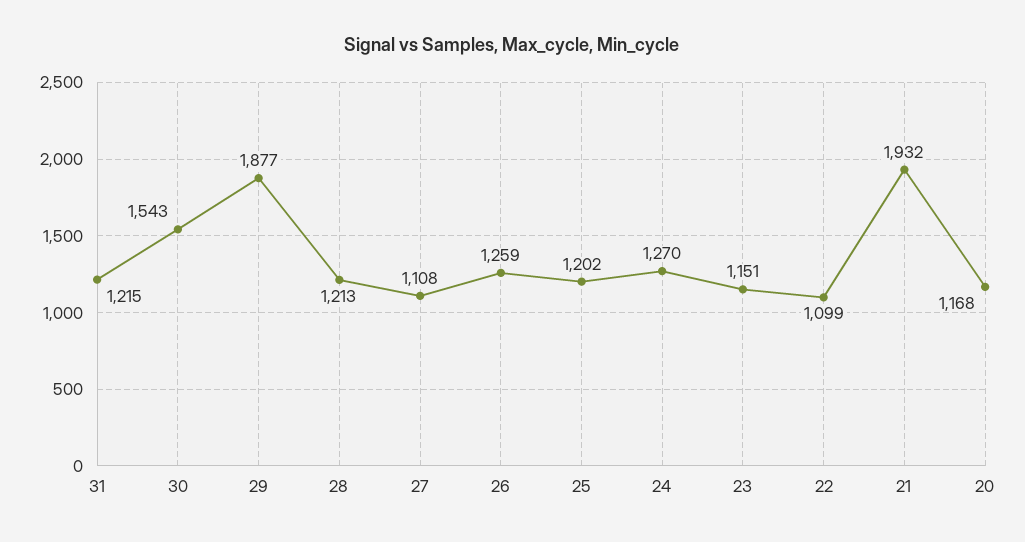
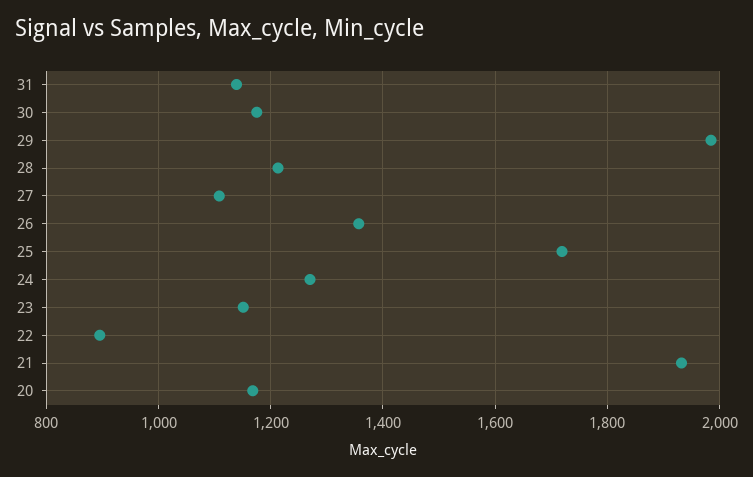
  {
-   "31": 1215,
+   "31": 1140,
-   "30": 1543,
+   "30": 1180,
-   "29": 1877,
+   "29": 1980,
    "28": 1213,
    "27": 1108,
-   "26": 1259,
+   "26": 1360,
-   "25": 1202,
+   "25": 1720,
    "24": 1270,
    "23": 1151,
-   "22": 1099,
+   "22": 900,
    "21": 1932,
    "20": 1168
  }

